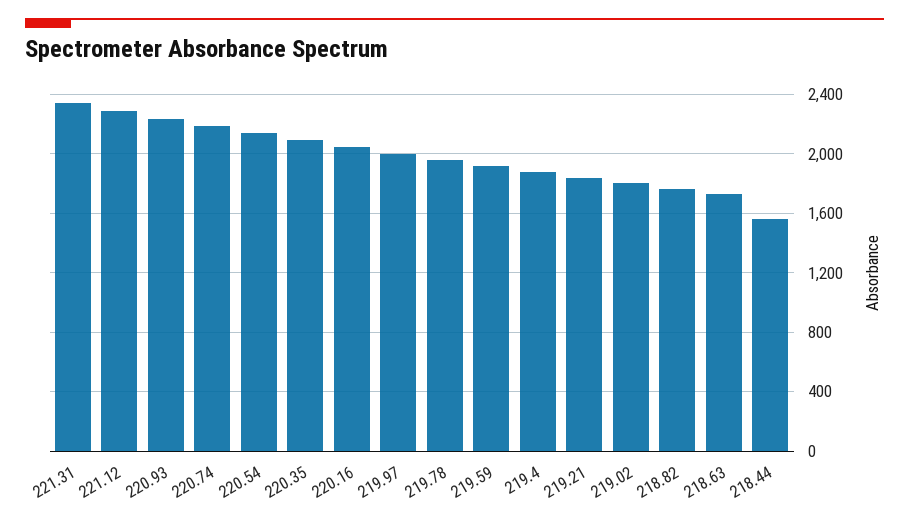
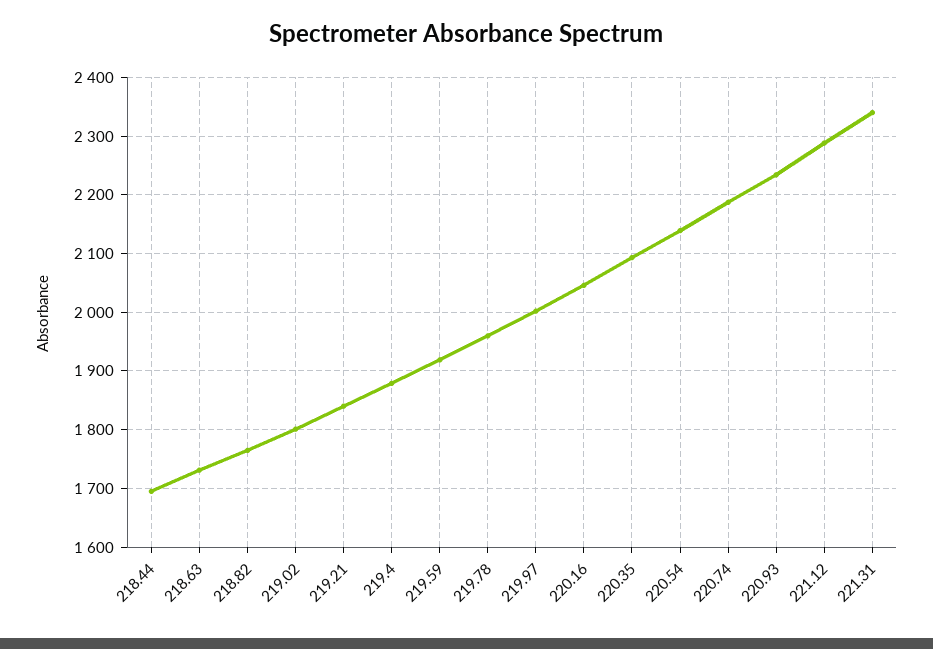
  {
    "221.31": 2340,
    "221.12": 2280,
    "220.93": 2240,
    "220.74": 2180,
    "220.54": 2140,
    "220.35": 2100,
    "220.16": 2040,
    "219.97": 2000,
    "219.78": 1960,
    "219.59": 1920,
    "219.4": 1880,
    "219.21": 1840,
    "219.02": 1800,
    "218.82": 1760,
    "218.63": 1740,
-   "218.44": 1550
+   "218.44": 1700
  }

